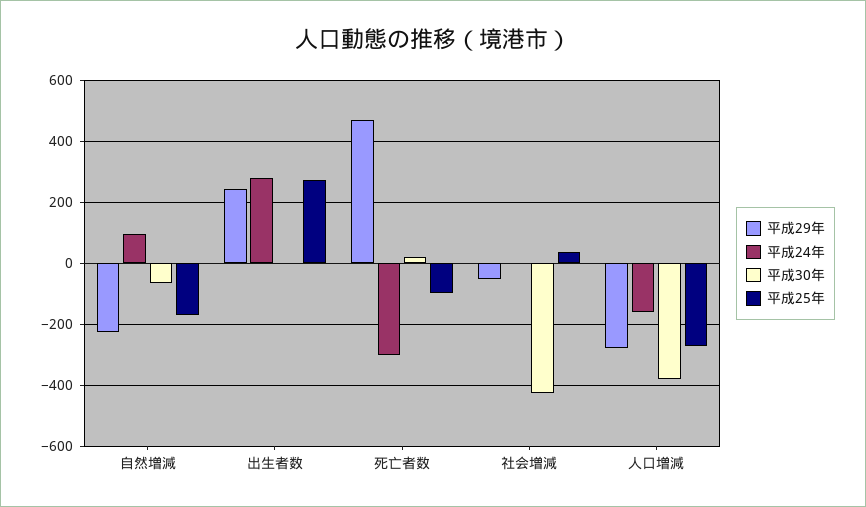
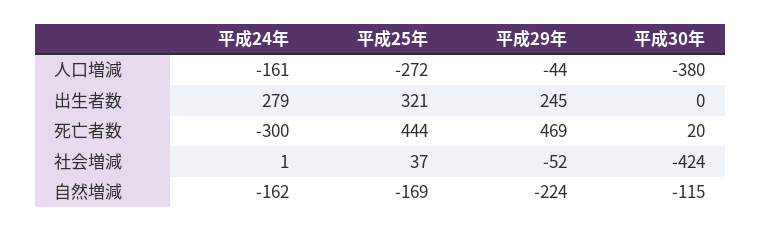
  {
    "平成29年": {
      "自然増減": -224,
      "出生者数": 245,
      "死亡者数": 469,
      "社会増減": -52,
-     "人口増減": -280
+     "人口増減": -44
    },
    "平成24年": {
-     "自然増減": 100,
+     "自然増減": -162,
      "出生者数": 279,
      "死亡者数": -300,
      "社会増減": 1,
      "人口増減": -161
    },
    "平成30年": {
-     "自然増減": -60,
+     "自然増減": -115,
      "出生者数": 0,
      "死亡者数": 20,
      "社会増減": -424,
      "人口増減": -380
    },
    "平成25年": {
      "自然増減": -169,
-     "出生者数": 280,
+     "出生者数": 321,
-     "死亡者数": -100,
+     "死亡者数": 444,
      "社会増減": 37,
      "人口増減": -272
    }
  }

